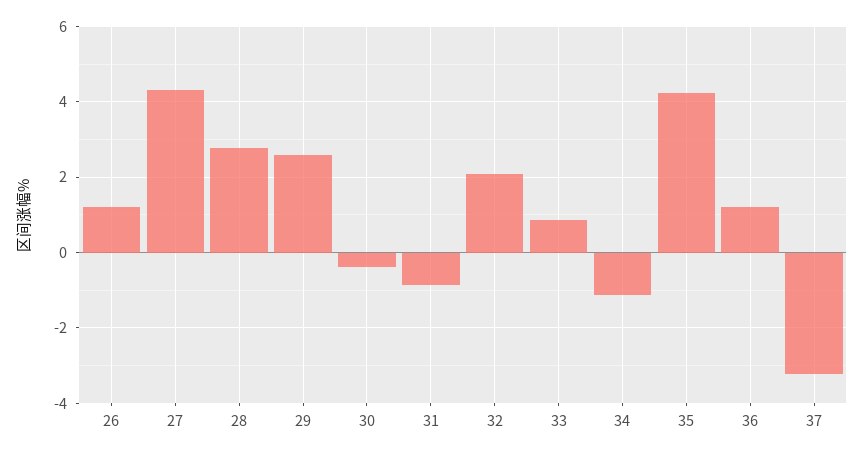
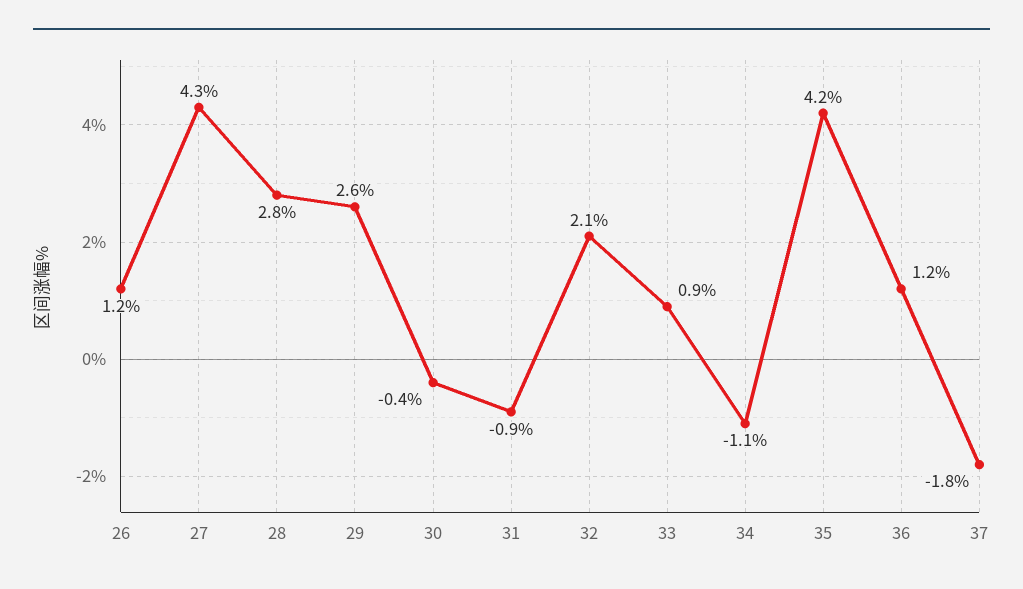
  {
    "26": 1.2,
    "27": 4.3,
    "28": 2.8,
    "29": 2.6,
    "30": -0.4,
    "31": -0.9,
    "32": 2.1,
    "33": 0.9,
    "34": -1.1,
    "35": 4.2,
    "36": 1.2,
-   "37": -3.2
+   "37": -1.8
  }

